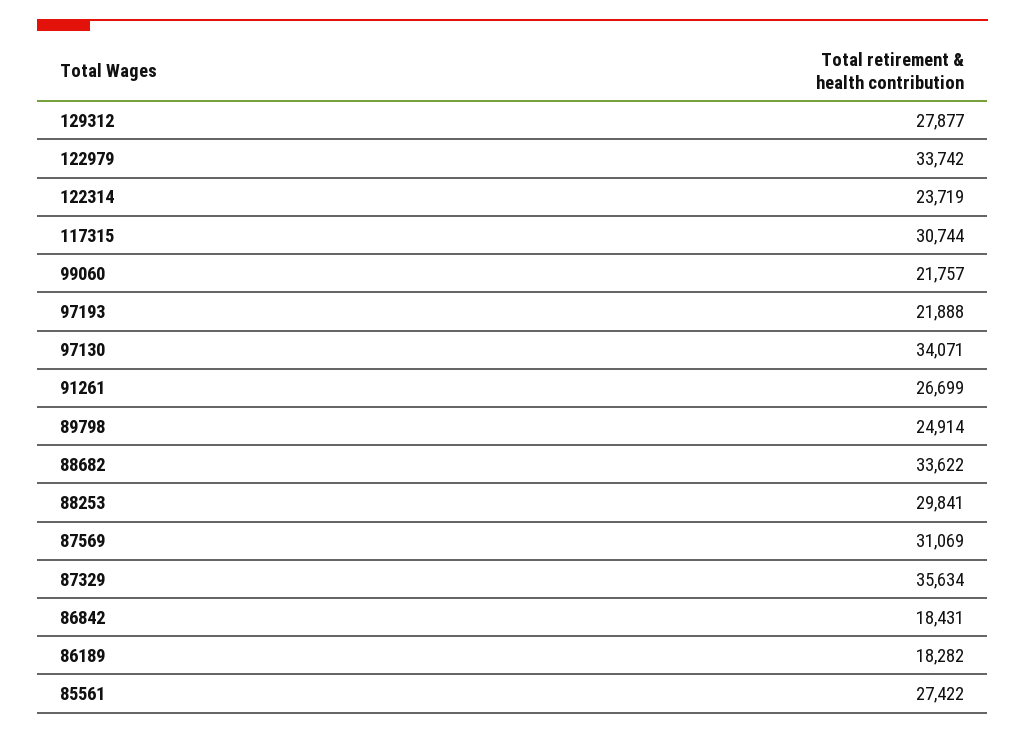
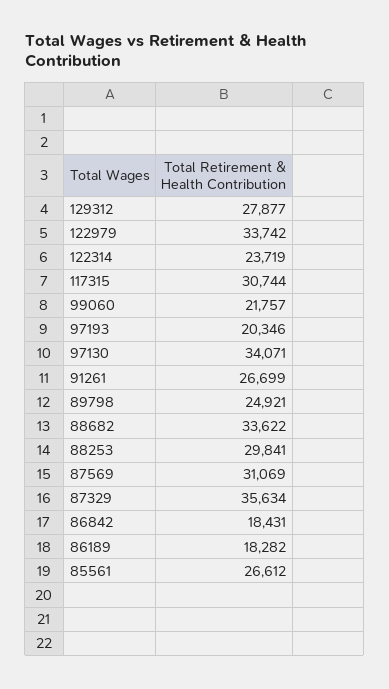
  {
    "129312": 27877,
    "122979": 33742,
    "122314": 23719,
    "117315": 30744,
    "99060": 21757,
-   "97193": 21888,
+   "97193": 20346,
    "97130": 34071,
    "91261": 26699,
-   "89798": 24914,
+   "89798": 24921,
    "88682": 33622,
    "88253": 29841,
    "87569": 31069,
    "87329": 35634,
    "86842": 18431,
    "86189": 18282,
-   "85561": 27422
+   "85561": 26612
  }

